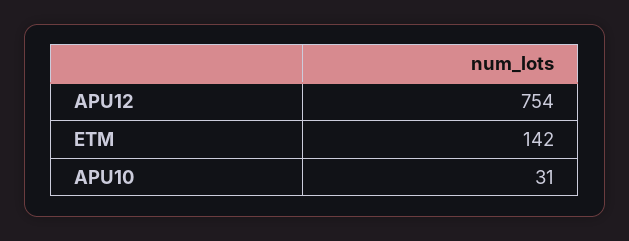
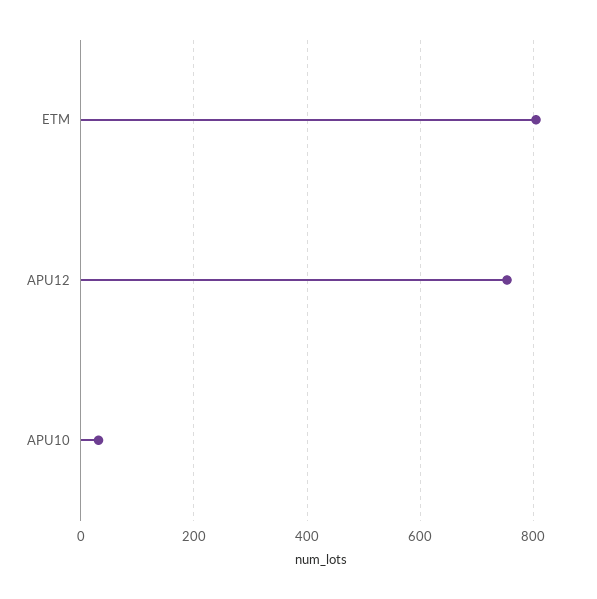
  {
    "APU12": 754,
-   "ETM": 142,
+   "ETM": 800,
    "APU10": 31
  }

